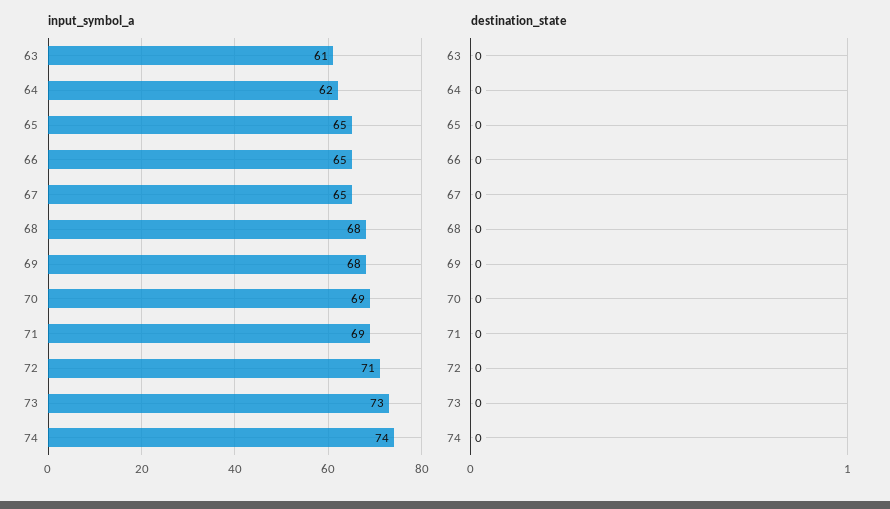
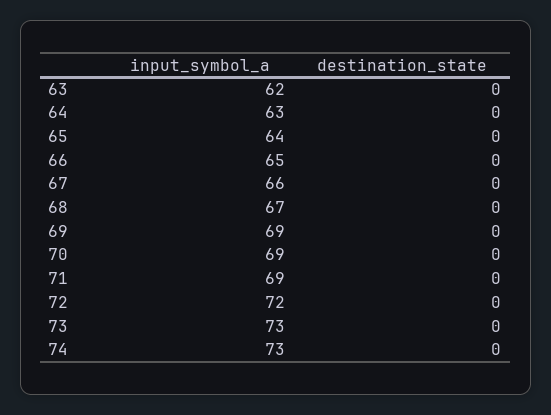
  {
    "input_symbol_a": {
-     "63": 61,
+     "63": 62,
-     "64": 62,
+     "64": 63,
-     "65": 65,
+     "65": 64,
      "66": 65,
-     "67": 65,
+     "67": 66,
-     "68": 68,
+     "68": 67,
-     "69": 68,
+     "69": 69,
      "70": 69,
      "71": 69,
-     "72": 71,
+     "72": 72,
      "73": 73,
-     "74": 74
+     "74": 73
    },
    "destination_state": {
      "63": 0,
      "64": 0,
      "65": 0,
      "66": 0,
      "67": 0,
      "68": 0,
      "69": 0,
      "70": 0,
      "71": 0,
      "72": 0,
      "73": 0,
      "74": 0
    }
  }

